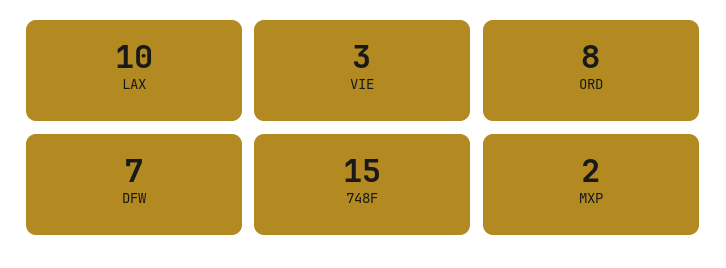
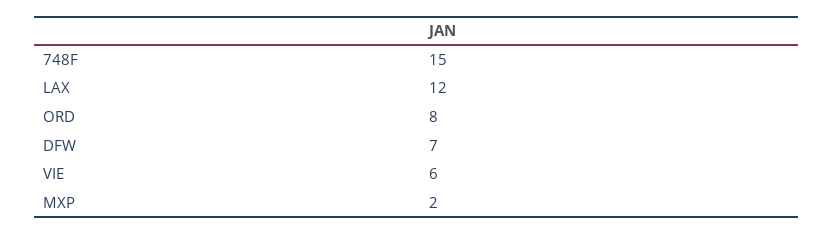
  {
-   "LAX": 10,
+   "LAX": 12,
-   "VIE": 3,
+   "VIE": 6,
    "ORD": 8,
    "DFW": 7,
    "748F": 15,
    "MXP": 2
  }

